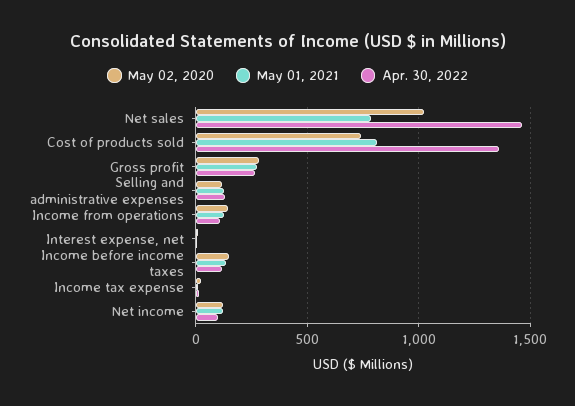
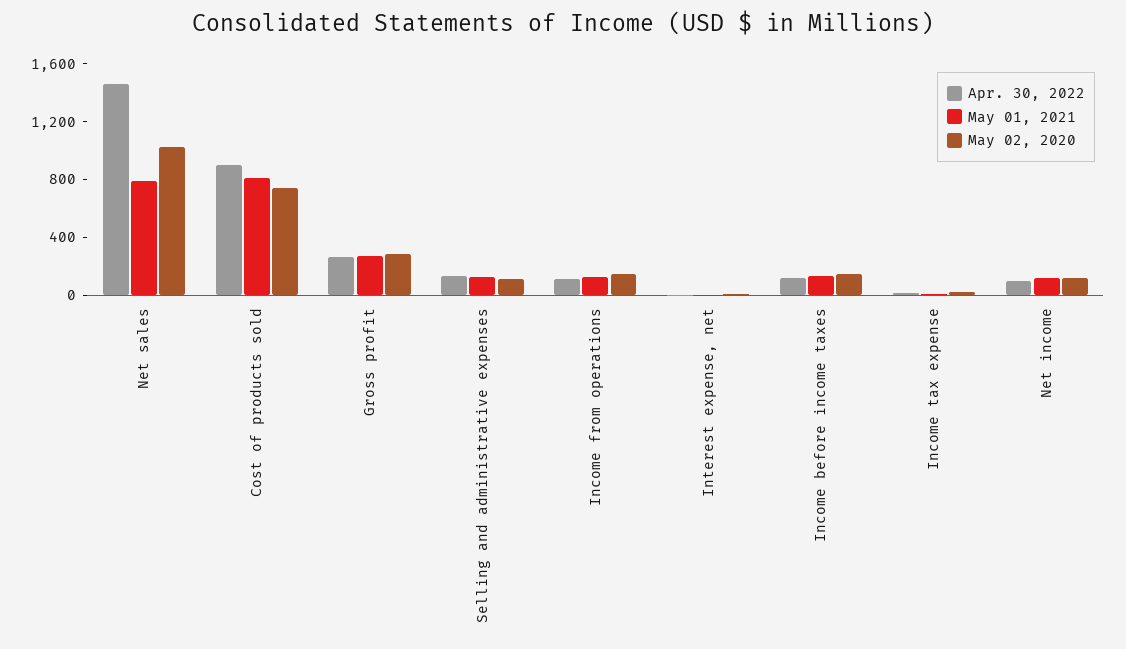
  {
    "May 02, 2020": {
      "Net sales": 1000,
      "Cost of products sold": 750,
      "Gross profit": 300,
      "Selling and administrative expenses": 100,
      "Income from operations": 150,
      "Interest expense, net": 0,
      "Income before income taxes": 150,
      "Income tax expense": 50,
      "Net income": 100
    },
    "May 01, 2021": {
      "Net sales": 800,
      "Cost of products sold": 800,
      "Gross profit": 250,
      "Selling and administrative expenses": 150,
      "Income from operations": 150,
      "Interest expense, net": 0,
      "Income before income taxes": 150,
      "Income tax expense": 0,
      "Net income": 100
    },
    "Apr. 30, 2022": {
      "Net sales": 1450,
-     "Cost of products sold": 1350,
+     "Cost of products sold": 900,
      "Gross profit": 250,
      "Selling and administrative expenses": 150,
      "Income from operations": 100,
      "Interest expense, net": 0,
      "Income before income taxes": 100,
      "Income tax expense": 0,
      "Net income": 100
    }
  }

